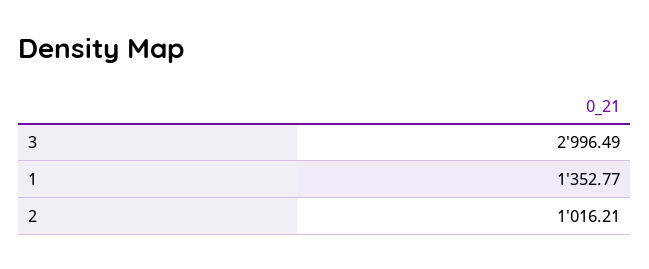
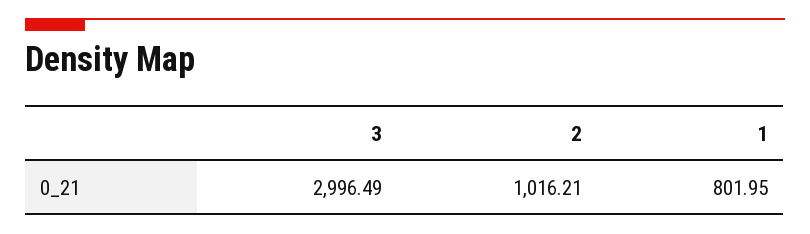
  {
    "3": 2996.49,
-   "1": 1352.77,
+   "1": 801.95,
    "2": 1016.21
  }

